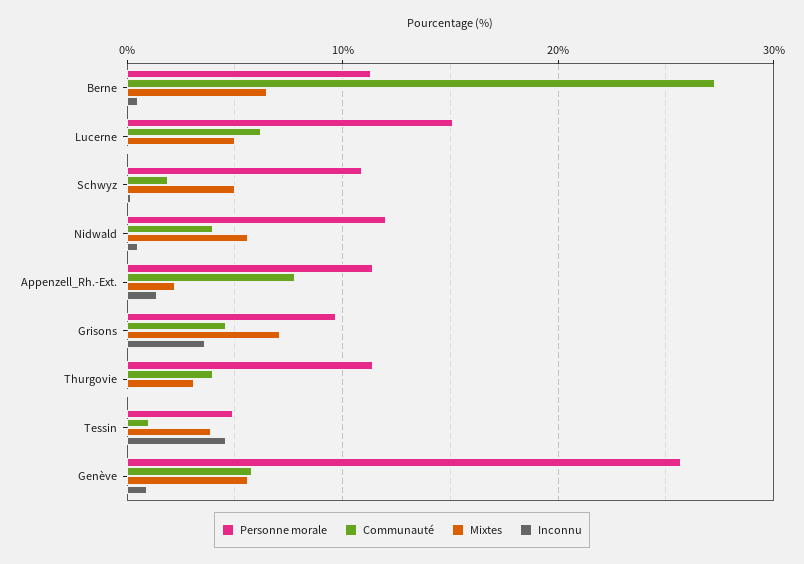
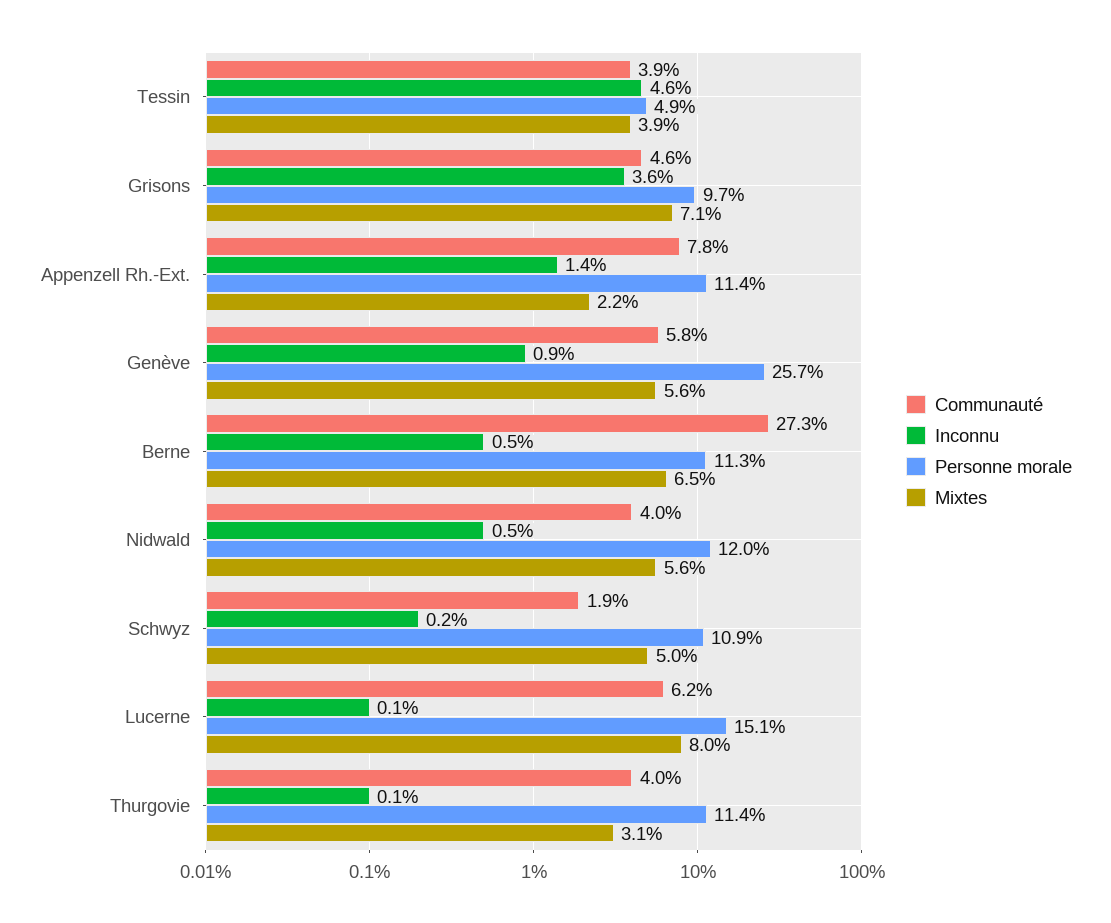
  {
    "Personne morale": {
      "Berne": 11.3,
      "Lucerne": 15.1,
      "Schwyz": 10.9,
      "Nidwald": 12,
      "Appenzell_Rh.-Ext.": 11.4,
      "Grisons": 9.7,
      "Thurgovie": 11.4,
      "Tessin": 4.9,
      "Genève": 25.7
    },
    "Communauté": {
      "Berne": 27.3,
      "Lucerne": 6.2,
      "Schwyz": 1.9,
      "Nidwald": 4,
      "Appenzell_Rh.-Ext.": 7.8,
      "Grisons": 4.6,
      "Thurgovie": 4,
-     "Tessin": 1,
+     "Tessin": 3.9,
      "Genève": 5.8
    },
    "Mixtes": {
      "Berne": 6.5,
-     "Lucerne": 5,
+     "Lucerne": 8,
      "Schwyz": 5,
      "Nidwald": 5.6,
      "Appenzell_Rh.-Ext.": 2.2,
      "Grisons": 7.1,
      "Thurgovie": 3.1,
      "Tessin": 3.9,
      "Genève": 5.6
    },
    "Inconnu": {
      "Berne": 0.5,
      "Lucerne": 0.1,
      "Schwyz": 0.2,
      "Nidwald": 0.5,
      "Appenzell_Rh.-Ext.": 1.4,
      "Grisons": 3.6,
      "Thurgovie": 0.1,
      "Tessin": 4.6,
      "Genève": 0.9
    }
  }

